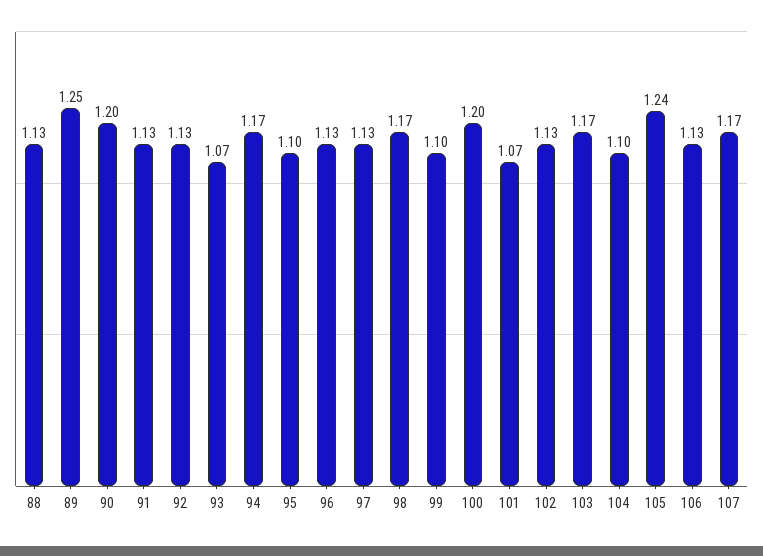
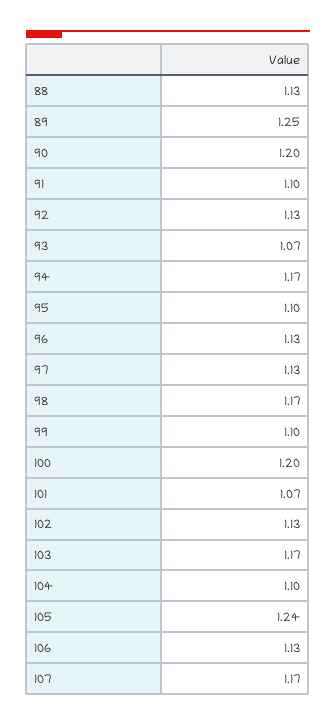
  {
    "88": 1.13,
    "89": 1.25,
    "90": 1.2,
-   "91": 1.13,
+   "91": 1.1,
    "92": 1.13,
    "93": 1.07,
    "94": 1.17,
    "95": 1.1,
    "96": 1.13,
    "97": 1.13,
    "98": 1.17,
    "99": 1.1,
    "100": 1.2,
    "101": 1.07,
    "102": 1.13,
    "103": 1.17,
    "104": 1.1,
    "105": 1.24,
    "106": 1.13,
    "107": 1.17
  }

